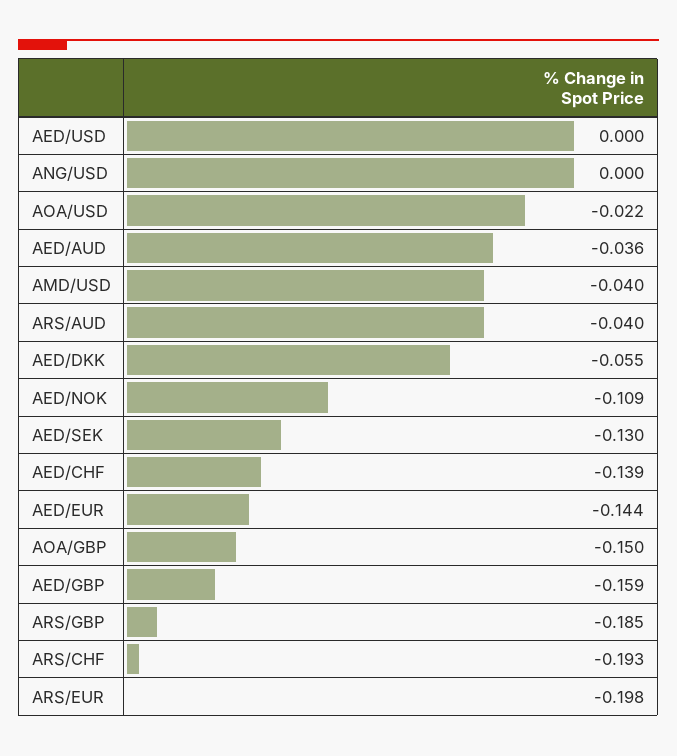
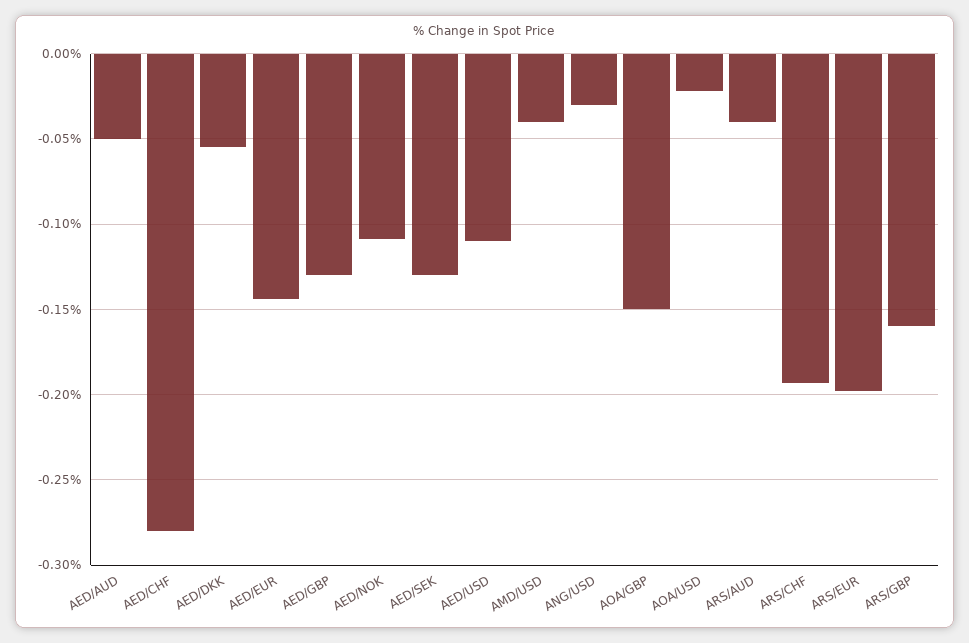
  {
-   "AED/USD": 0,
+   "AED/USD": -0.11,
-   "ANG/USD": 0,
+   "ANG/USD": -0.03,
    "AOA/USD": -0.022,
-   "AED/AUD": -0.036,
+   "AED/AUD": -0.05,
    "AMD/USD": -0.04,
    "ARS/AUD": -0.04,
    "AED/DKK": -0.055,
    "AED/NOK": -0.109,
    "AED/SEK": -0.13,
-   "AED/CHF": -0.139,
+   "AED/CHF": -0.28,
    "AED/EUR": -0.144,
    "AOA/GBP": -0.15,
-   "AED/GBP": -0.159,
+   "AED/GBP": -0.13,
-   "ARS/GBP": -0.185,
+   "ARS/GBP": -0.16,
    "ARS/CHF": -0.193,
    "ARS/EUR": -0.198
  }

